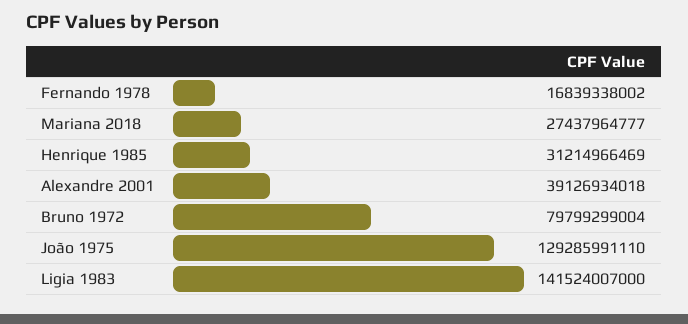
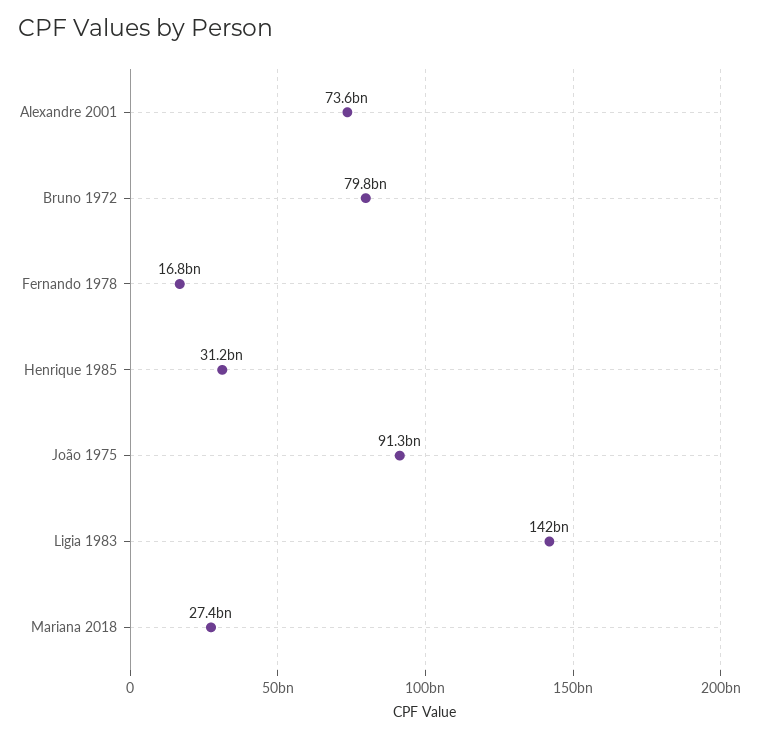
  {
    "Fernando 1978": 16839338002,
    "Mariana 2018": 27437964777,
    "Henrique 1985": 31214966469,
-   "Alexandre 2001": 39126934018,
+   "Alexandre 2001": 73600000000,
    "Bruno 1972": 79799299004,
-   "João 1975": 129285991110,
+   "João 1975": 91300000000,
    "Ligia 1983": 141524007000
  }

